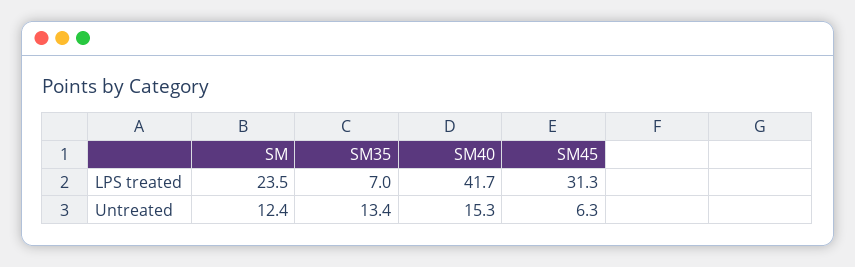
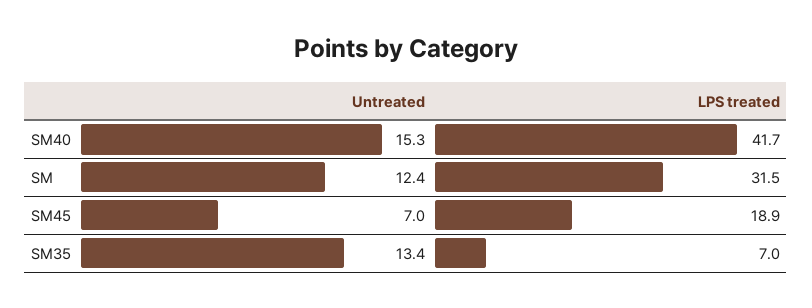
  {
    "SM": {
-     "LPS treated": 23.5,
+     "LPS treated": 31.5,
      "Untreated": 12.4
    },
    "SM35": {
      "LPS treated": 7,
      "Untreated": 13.4
    },
    "SM40": {
      "LPS treated": 41.7,
      "Untreated": 15.3
    },
    "SM45": {
-     "LPS treated": 31.3,
+     "LPS treated": 18.9,
-     "Untreated": 6.3
+     "Untreated": 7
    }
  }

